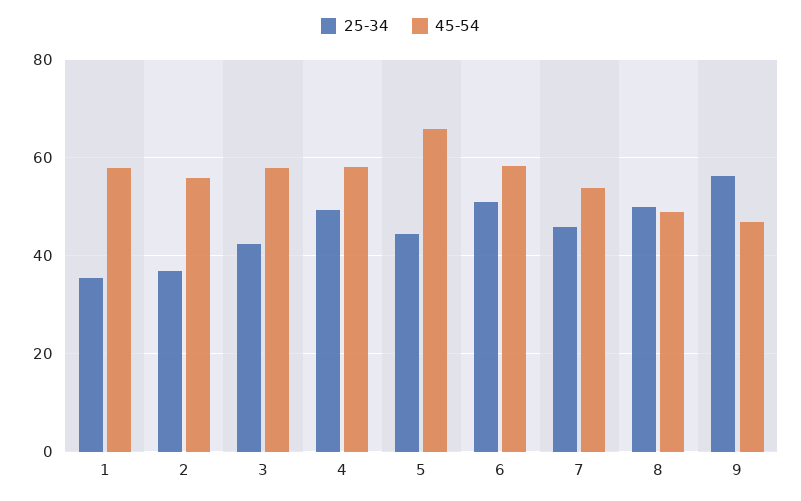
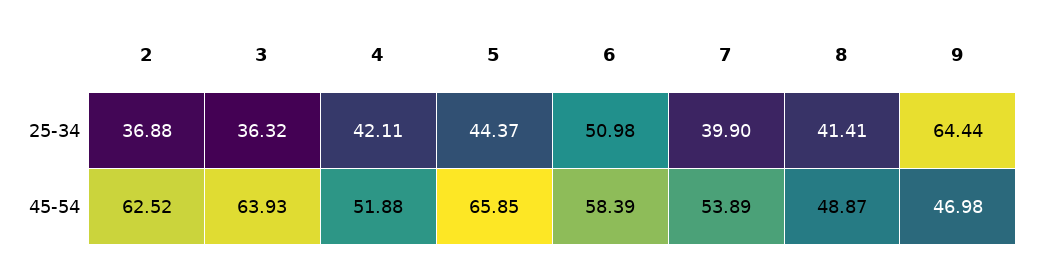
  {
    "25-34": {
-     "1": 36,
      "2": 36.88,
-     "3": 42,
+     "3": 36.32,
-     "4": 50,
+     "4": 42.11,
      "5": 44.37,
      "6": 50.98,
-     "7": 46,
+     "7": 39.9,
-     "8": 50,
+     "8": 41.41,
-     "9": 56
+     "9": 64.44
    },
    "45-54": {
-     "1": 58,
-     "2": 56,
+     "2": 62.52,
-     "3": 58,
+     "3": 63.93,
-     "4": 58,
+     "4": 51.88,
      "5": 65.85,
      "6": 58.39,
      "7": 53.89,
      "8": 48.87,
      "9": 46.98
    }
  }

